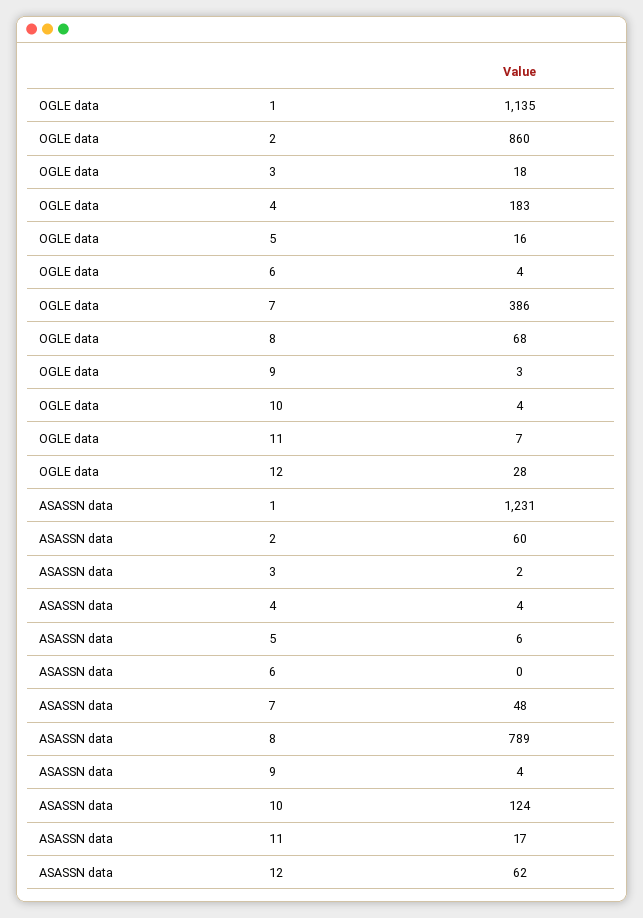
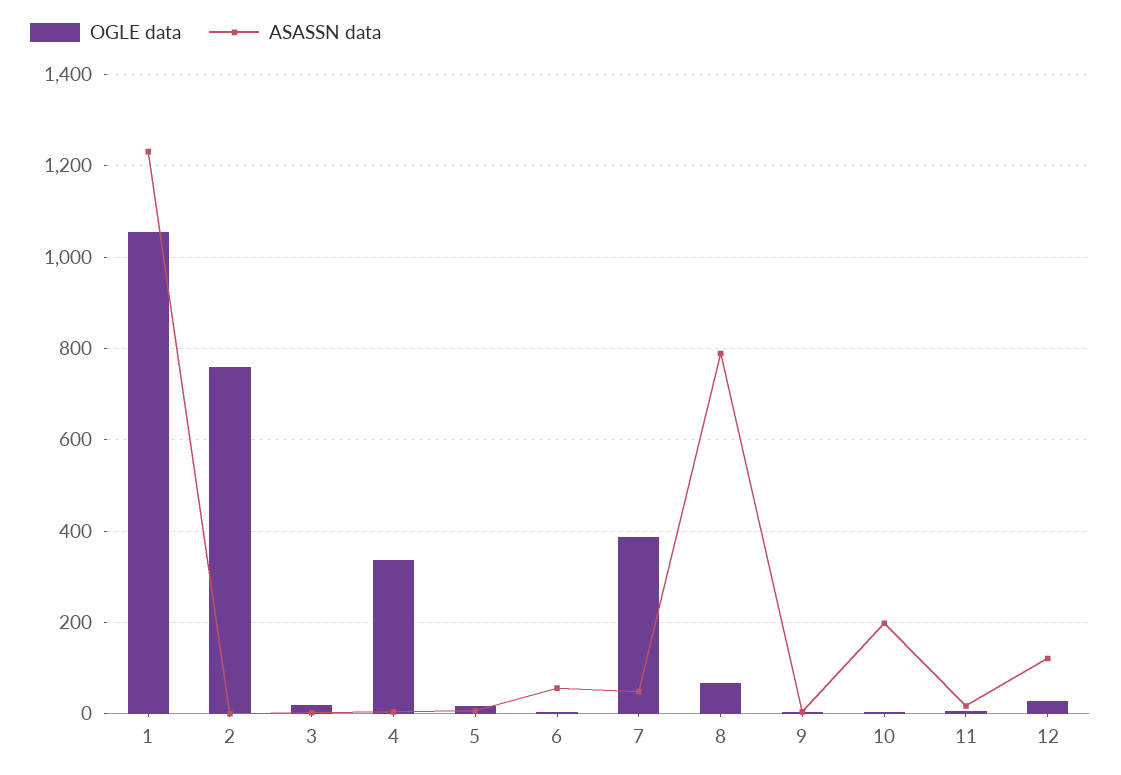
  {
    "OGLE data": {
-     "1": 1135,
+     "1": 1060,
-     "2": 860,
+     "2": 760,
      "3": 18,
-     "4": 183,
+     "4": 340,
      "5": 16,
      "6": 4,
      "7": 386,
      "8": 68,
      "9": 3,
      "10": 4,
      "11": 7,
      "12": 28
    },
    "ASASSN data": {
      "1": 1231,
-     "2": 60,
+     "2": 0,
      "3": 2,
      "4": 4,
      "5": 6,
-     "6": 0,
+     "6": 60,
      "7": 48,
      "8": 789,
      "9": 4,
-     "10": 124,
+     "10": 200,
      "11": 17,
-     "12": 62
+     "12": 120
    }
  }

